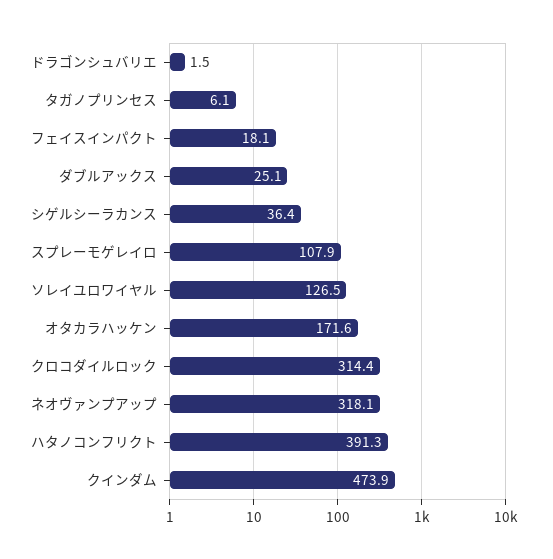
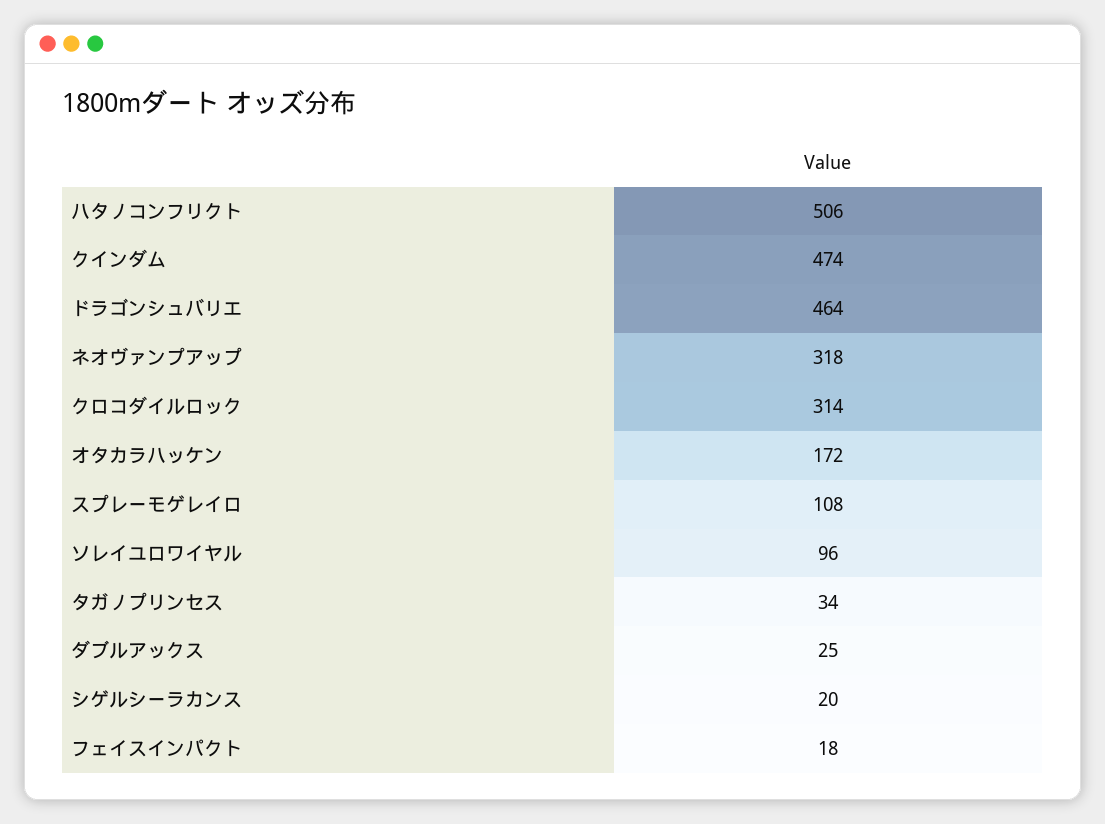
  {
-   "ドラゴンシュバリエ": 1.5,
+   "ドラゴンシュバリエ": 464,
-   "タガノプリンセス": 6.1,
+   "タガノプリンセス": 34,
    "フェイスインパクト": 18.1,
    "ダブルアックス": 25.1,
-   "シゲルシーラカンス": 36.4,
+   "シゲルシーラカンス": 20,
    "スプレーモゲレイロ": 107.9,
-   "ソレイユロワイヤル": 126.5,
+   "ソレイユロワイヤル": 96,
    "オタカラハッケン": 171.6,
    "クロコダイルロック": 314.4,
    "ネオヴァンプアップ": 318.1,
-   "ハタノコンフリクト": 391.3,
+   "ハタノコンフリクト": 506,
    "クインダム": 473.9
  }

